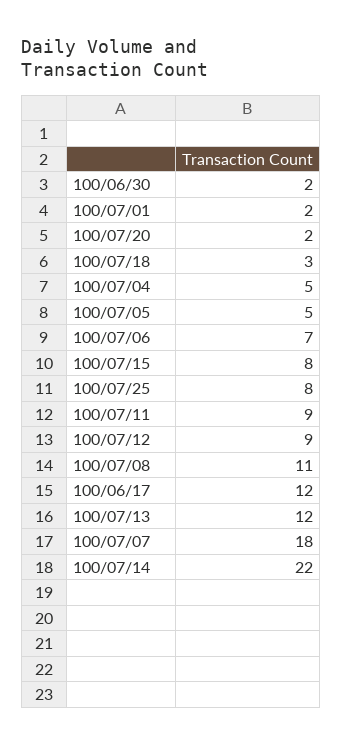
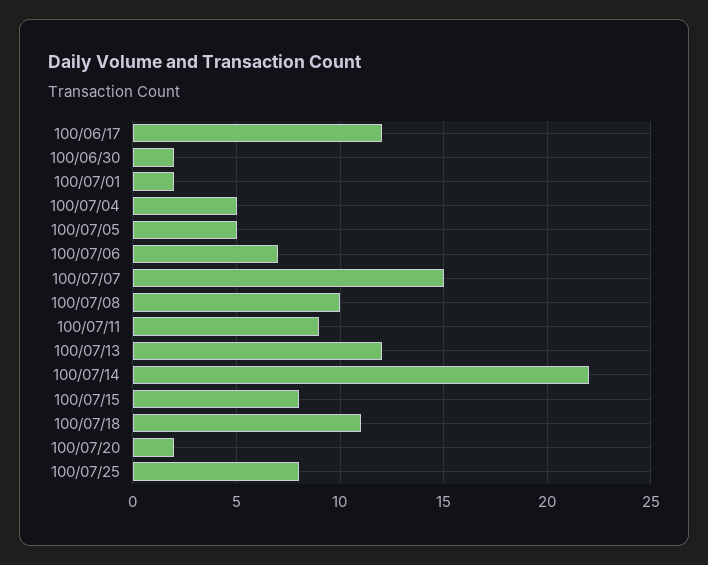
  {
    "100/06/30": 2,
    "100/07/01": 2,
    "100/07/20": 2,
-   "100/07/18": 3,
+   "100/07/18": 11,
    "100/07/04": 5,
    "100/07/05": 5,
    "100/07/06": 7,
    "100/07/15": 8,
    "100/07/25": 8,
    "100/07/11": 9,
-   "100/07/12": 9,
-   "100/07/08": 11,
+   "100/07/08": 10,
    "100/06/17": 12,
    "100/07/13": 12,
-   "100/07/07": 18,
+   "100/07/07": 15,
    "100/07/14": 22
  }

